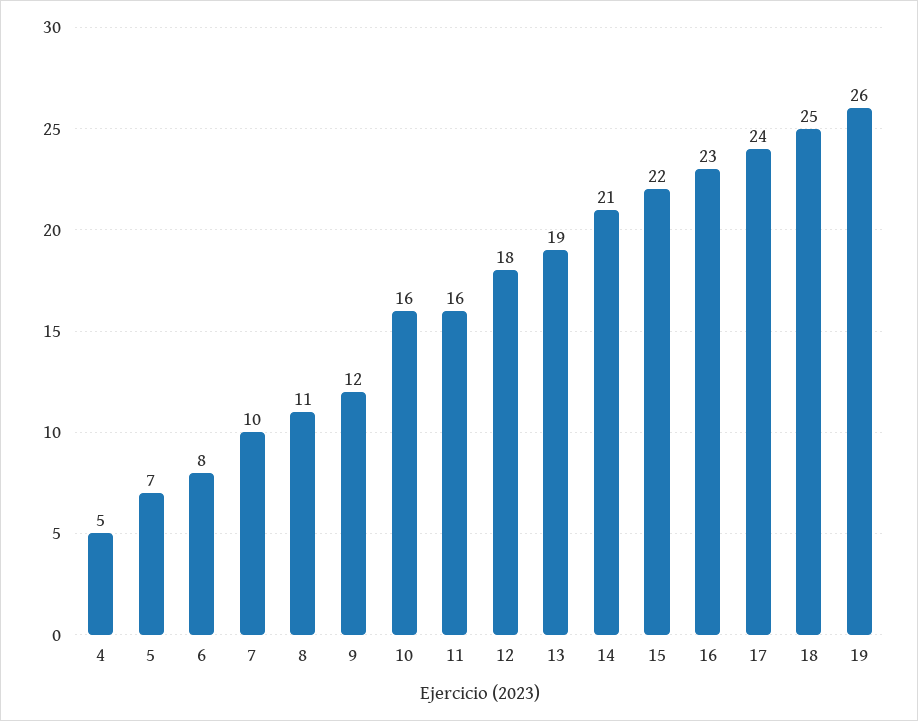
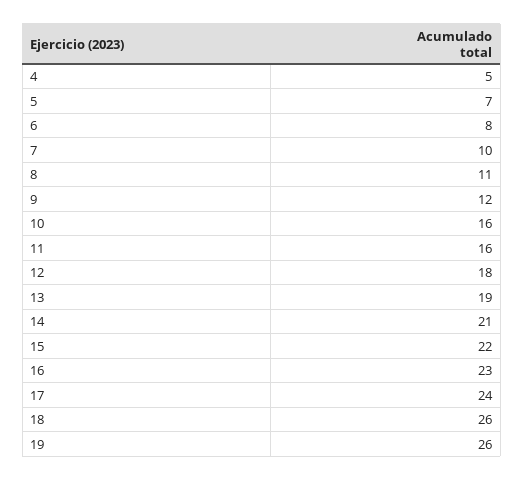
  {
    "4": 5,
    "5": 7,
    "6": 8,
    "7": 10,
    "8": 11,
    "9": 12,
    "10": 16,
    "11": 16,
    "12": 18,
    "13": 19,
    "14": 21,
    "15": 22,
    "16": 23,
    "17": 24,
-   "18": 25,
+   "18": 26,
    "19": 26
  }

